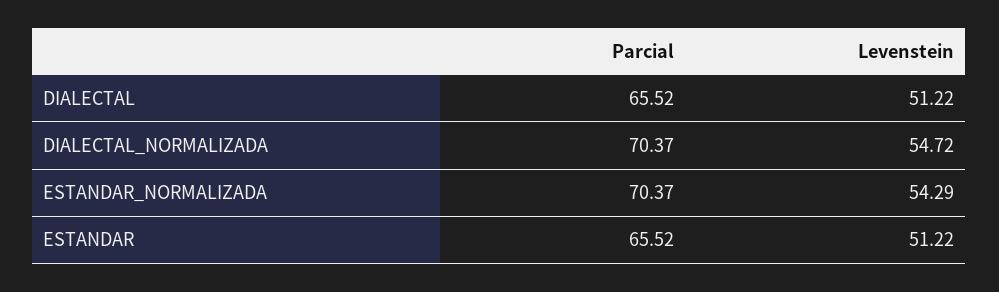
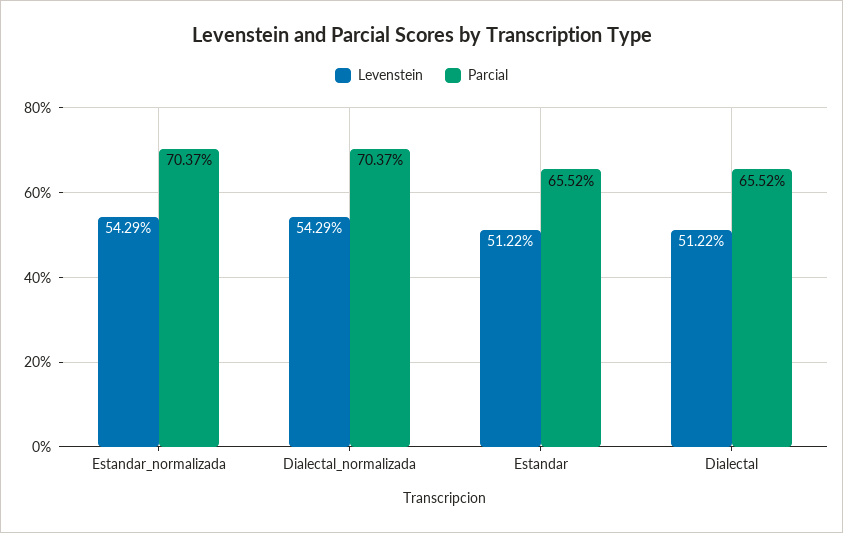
  {
    "Parcial": {
      "DIALECTAL": 65.52,
      "DIALECTAL_NORMALIZADA": 70.37,
      "ESTANDAR_NORMALIZADA": 70.37,
      "ESTANDAR": 65.52
    },
    "Levenstein": {
      "DIALECTAL": 51.22,
-     "DIALECTAL_NORMALIZADA": 54.72,
+     "DIALECTAL_NORMALIZADA": 54.29,
      "ESTANDAR_NORMALIZADA": 54.29,
      "ESTANDAR": 51.22
    }
  }

